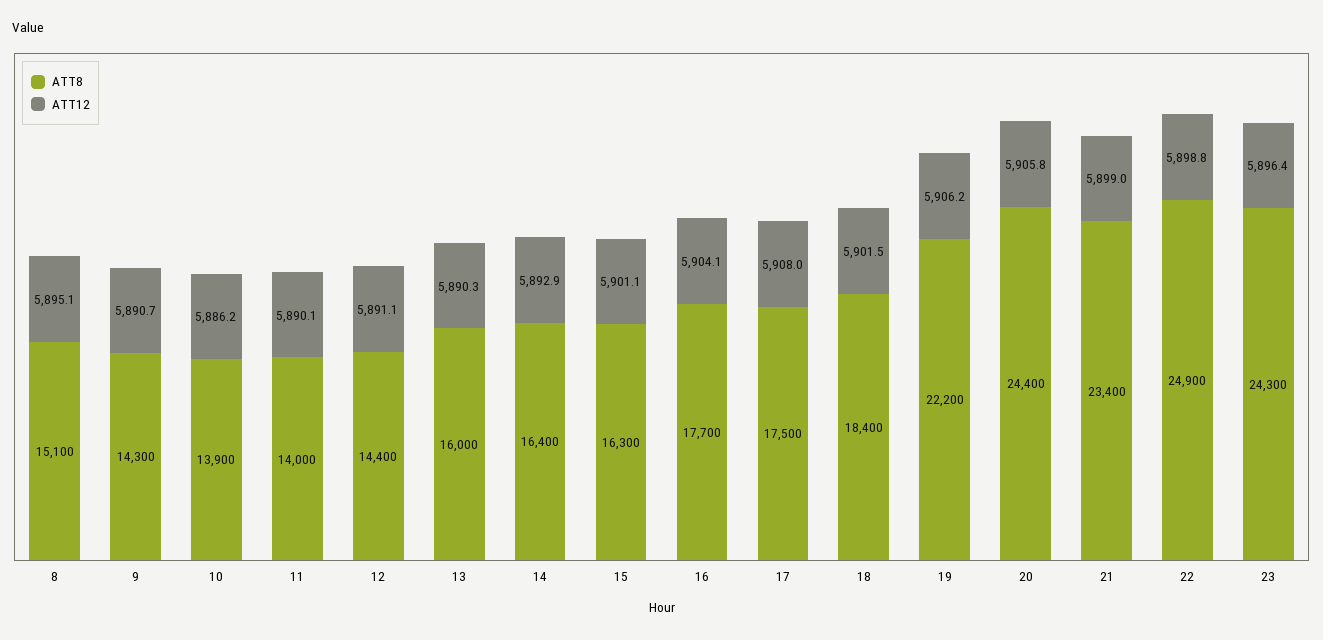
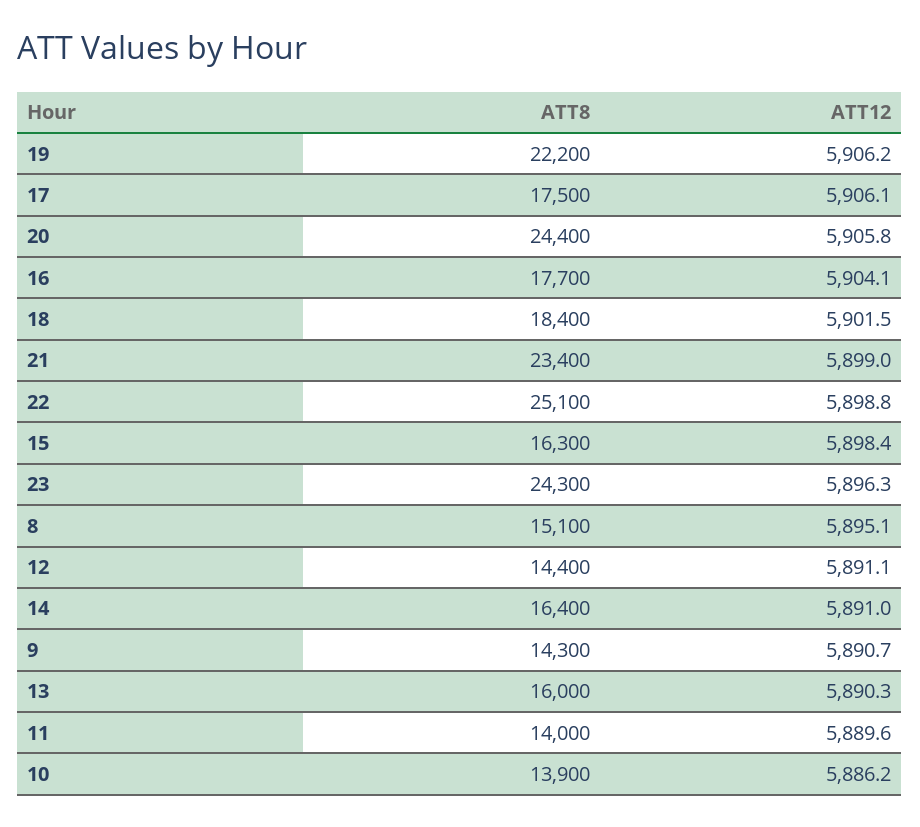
  {
    "ATT8": {
      "8": 15100,
      "9": 14300,
      "10": 13900,
      "11": 14000,
      "12": 14400,
      "13": 16000,
      "14": 16400,
      "15": 16300,
      "16": 17700,
      "17": 17500,
      "18": 18400,
      "19": 22200,
      "20": 24400,
      "21": 23400,
-     "22": 24900,
+     "22": 25100,
      "23": 24300
    },
    "ATT12": {
      "8": 5895.1,
      "9": 5890.7,
      "10": 5886.2,
-     "11": 5890.1,
+     "11": 5889.6,
      "12": 5891.1,
      "13": 5890.3,
-     "14": 5892.9,
+     "14": 5891,
-     "15": 5901.1,
+     "15": 5898.4,
      "16": 5904.1,
-     "17": 5908,
+     "17": 5906.1,
      "18": 5901.5,
      "19": 5906.2,
      "20": 5905.8,
      "21": 5899,
      "22": 5898.8,
-     "23": 5896.4
+     "23": 5896.3
    }
  }

